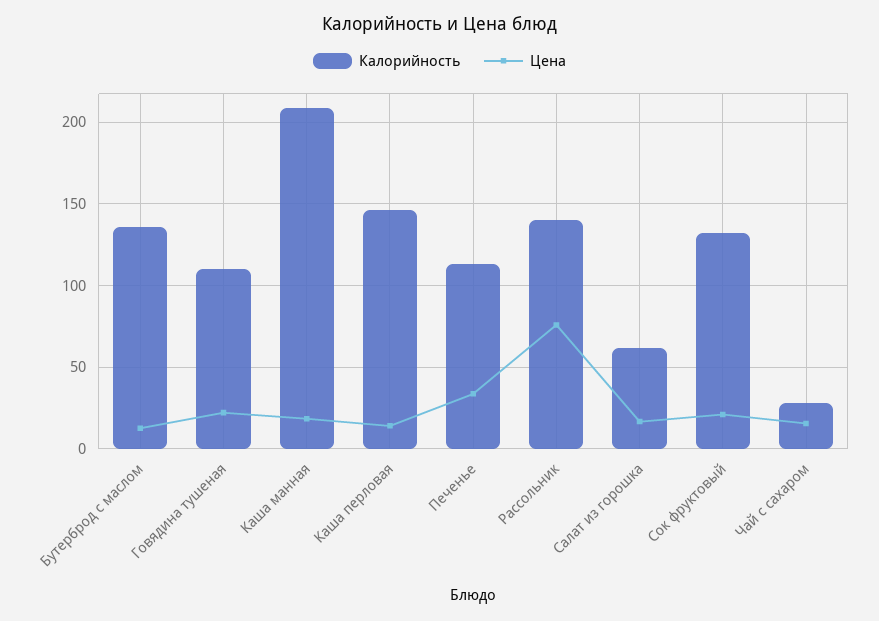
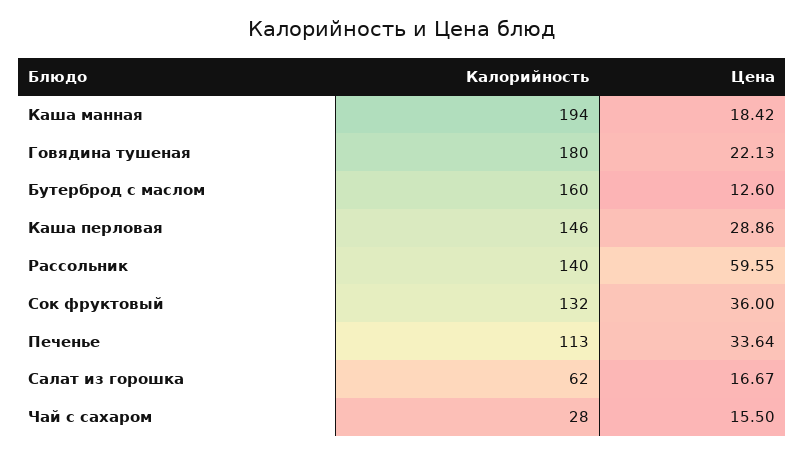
  {
    "Калорийность": {
-     "Бутерброд с маслом": 135,
+     "Бутерброд с маслом": 160,
-     "Говядина тушеная": 110,
+     "Говядина тушеная": 180,
-     "Каша манная": 210,
+     "Каша манная": 194,
      "Каша перловая": 146,
      "Печенье": 113,
      "Рассольник": 140,
      "Салат из горошка": 62,
      "Сок фруктовый": 132,
      "Чай с сахаром": 28
    },
    "Цена": {
      "Бутерброд с маслом": 12.6,
      "Говядина тушеная": 22.13,
      "Каша манная": 18.42,
-     "Каша перловая": 15,
+     "Каша перловая": 28.86,
      "Печенье": 33.64,
-     "Рассольник": 75,
+     "Рассольник": 59.55,
      "Салат из горошка": 16.67,
-     "Сок фруктовый": 20,
+     "Сок фруктовый": 36,
      "Чай с сахаром": 15.5
    }
  }

